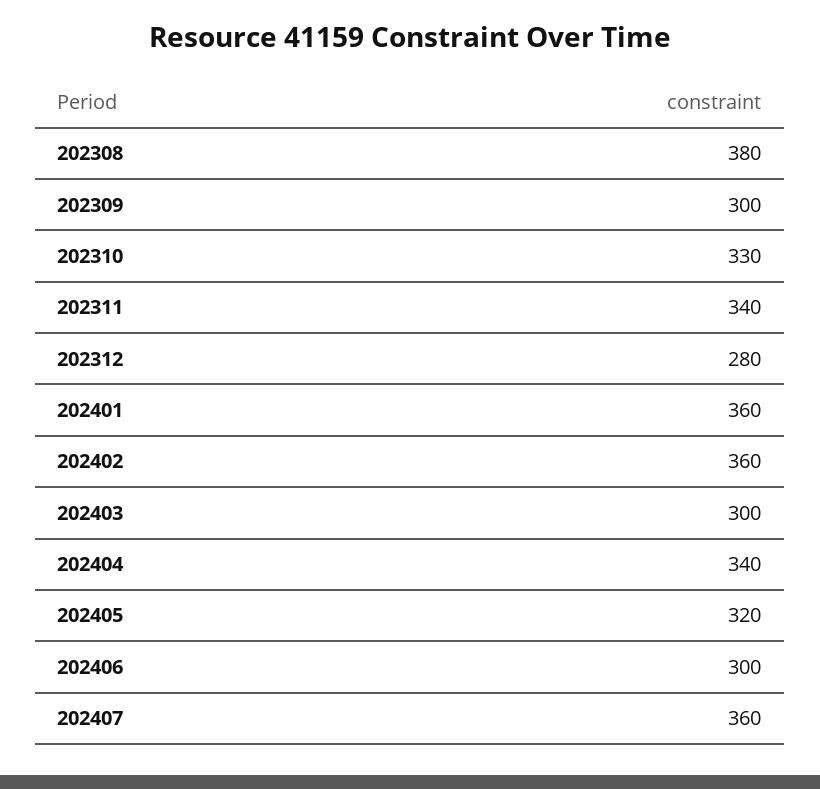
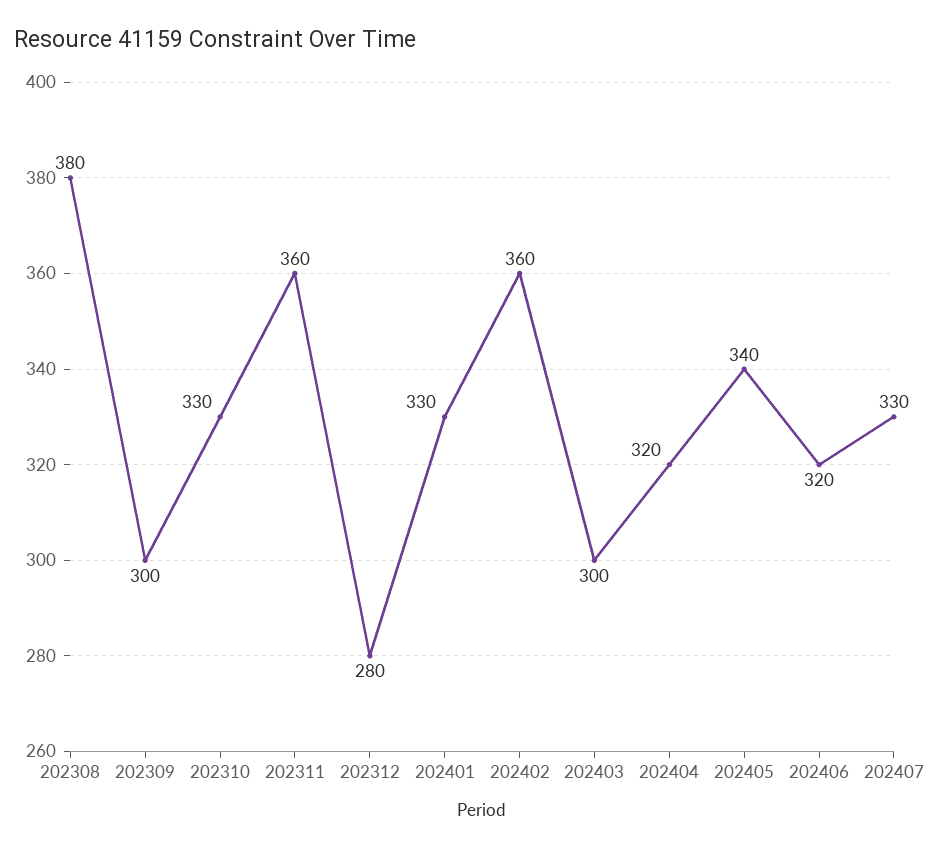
  {
    "202308": 380,
    "202309": 300,
    "202310": 330,
-   "202311": 340,
+   "202311": 360,
    "202312": 280,
-   "202401": 360,
+   "202401": 330,
    "202402": 360,
    "202403": 300,
-   "202404": 340,
+   "202404": 320,
-   "202405": 320,
+   "202405": 340,
-   "202406": 300,
+   "202406": 320,
-   "202407": 360
+   "202407": 330
  }

